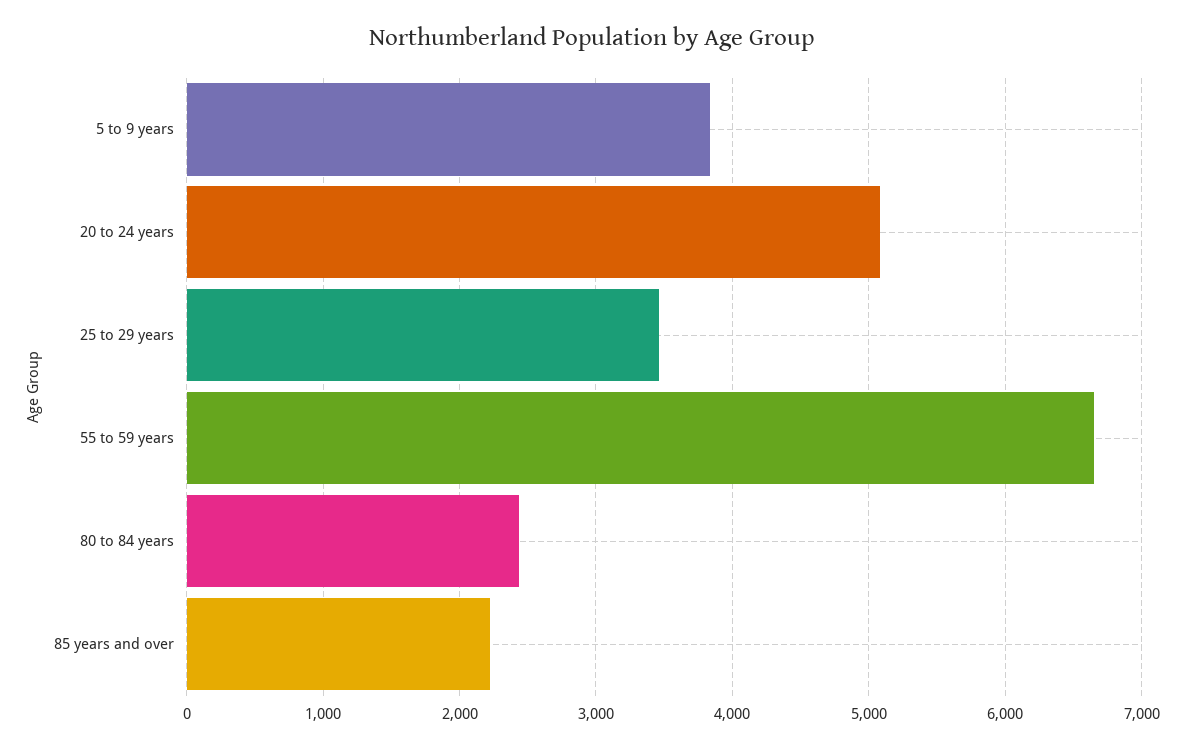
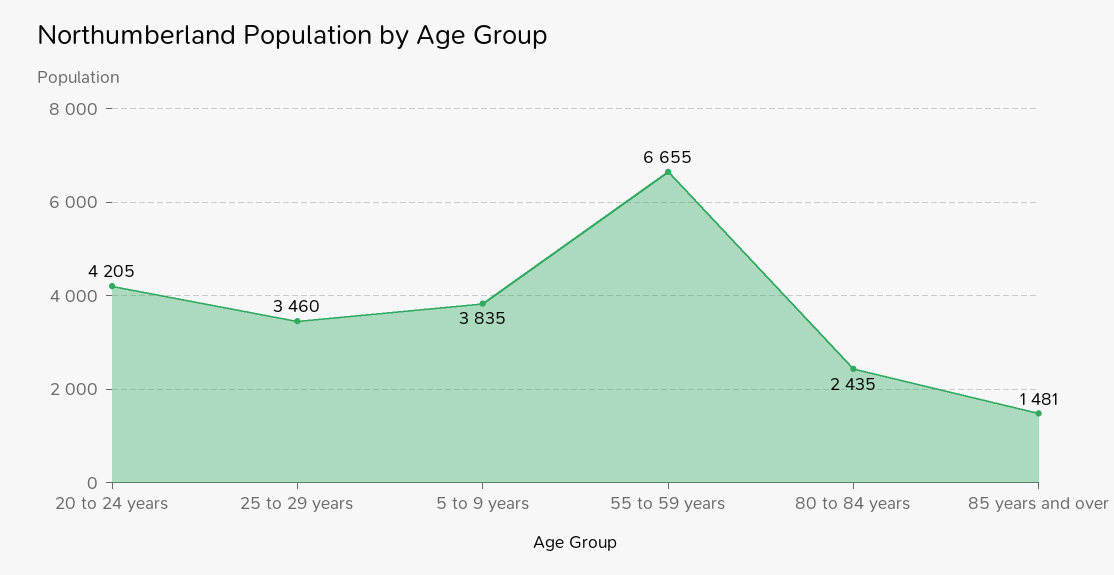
  {
    "5 to 9 years": 3835,
-   "20 to 24 years": 5100,
+   "20 to 24 years": 4205,
    "25 to 29 years": 3460,
    "55 to 59 years": 6655,
    "80 to 84 years": 2435,
-   "85 years and over": 2200
+   "85 years and over": 1481
  }

